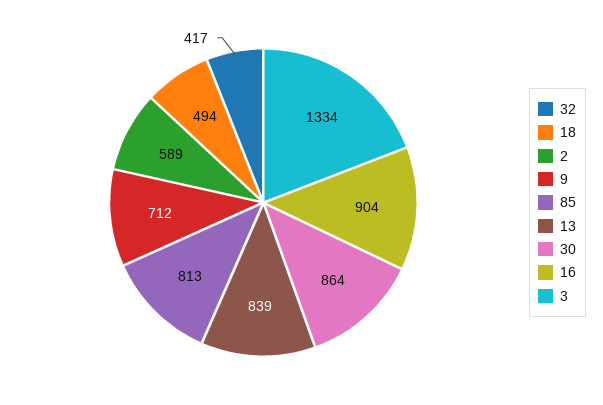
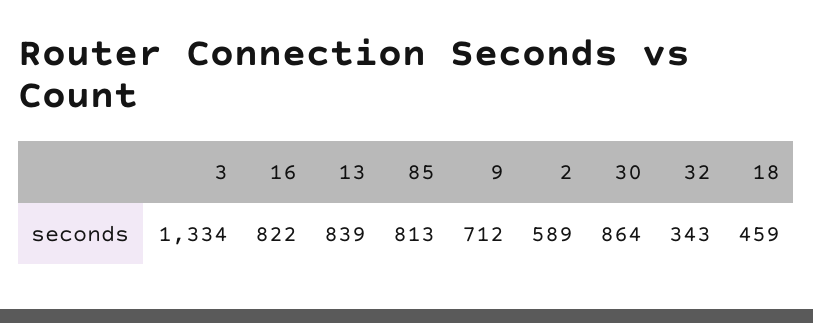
  {
-   "32": 417,
+   "32": 343,
-   "18": 494,
+   "18": 459,
    "2": 589,
    "9": 712,
    "85": 813,
    "13": 839,
    "30": 864,
-   "16": 904,
+   "16": 822,
    "3": 1334
  }

